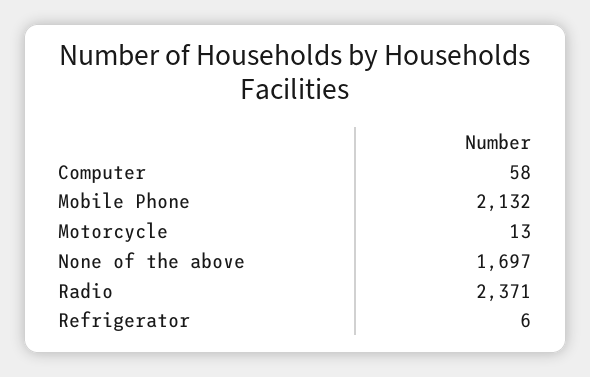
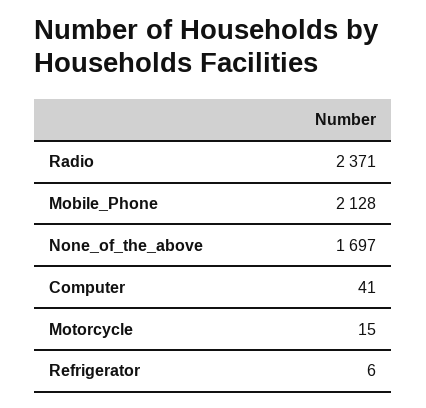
  {
-   "Computer": 58,
+   "Computer": 41,
-   "Mobile Phone": 2132,
+   "Mobile Phone": 2128,
-   "Motorcycle": 13,
+   "Motorcycle": 15,
    "None of the above": 1697,
    "Radio": 2371,
    "Refrigerator": 6
  }

